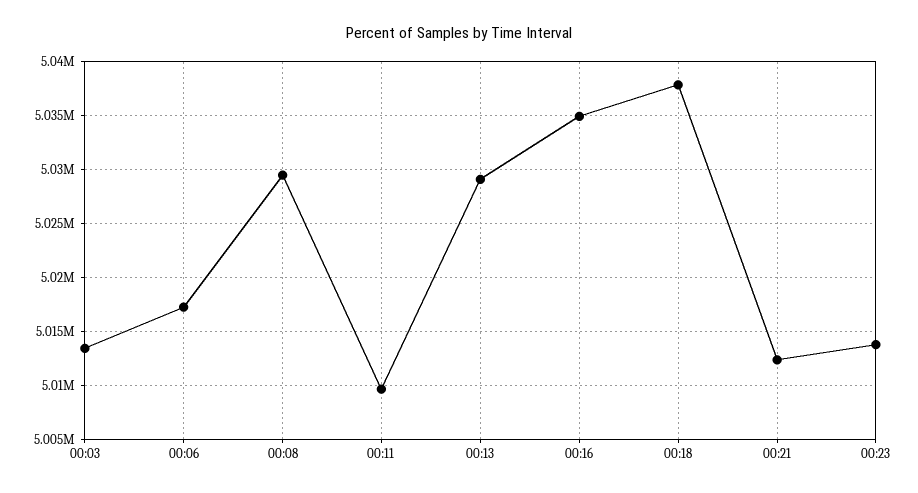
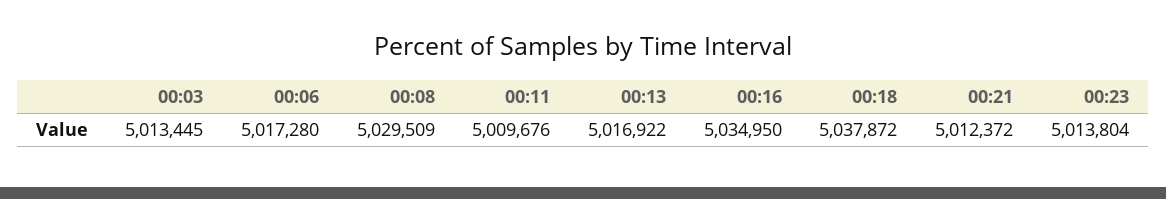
  {
    "00:03": 5013445,
    "00:06": 5017280,
    "00:08": 5029509,
    "00:11": 5009676,
-   "00:13": 5029000,
+   "00:13": 5016922,
    "00:16": 5034950,
    "00:18": 5037872,
    "00:21": 5012372,
    "00:23": 5013804
  }

